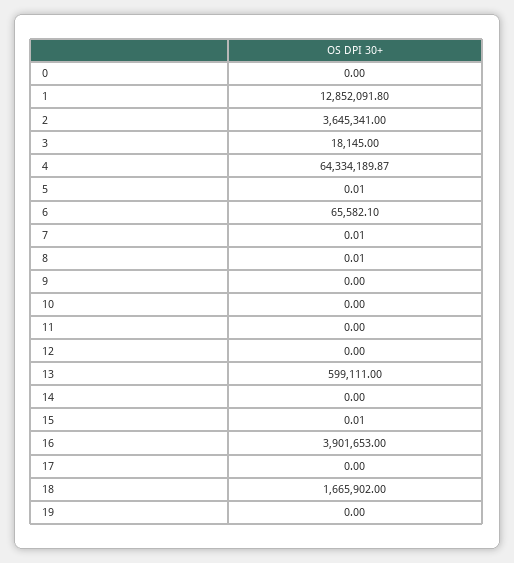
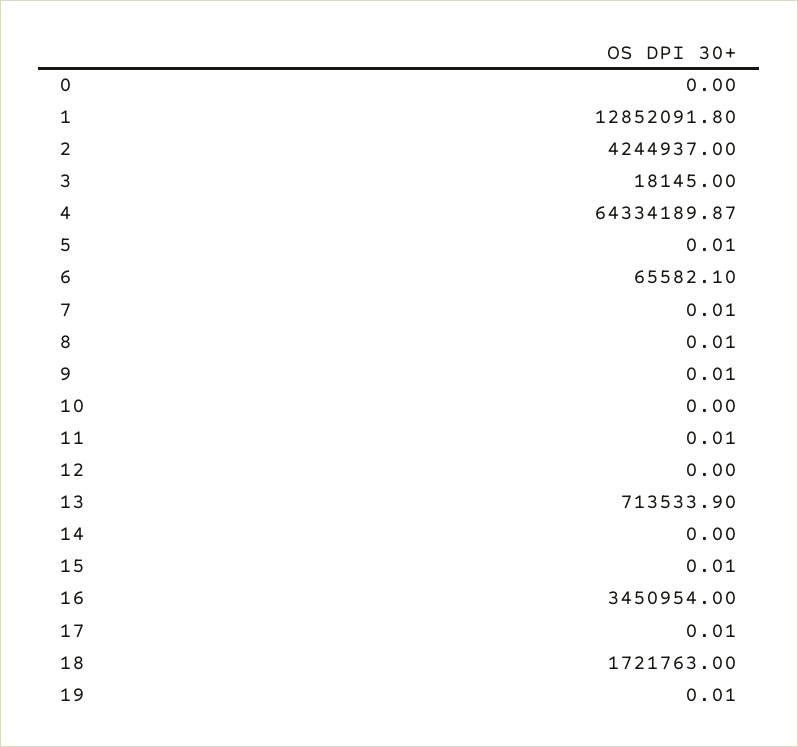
  {
    "0": 0,
    "1": 12852091.8,
-   "2": 3645341,
+   "2": 4244937,
    "3": 18145,
    "4": 64334189.87,
    "5": 0.01,
    "6": 65582.1,
    "7": 0.01,
    "8": 0.01,
-   "9": 0,
+   "9": 0.01,
    "10": 0,
-   "11": 0,
+   "11": 0.01,
    "12": 0,
-   "13": 599111,
+   "13": 713533.9,
    "14": 0,
    "15": 0.01,
-   "16": 3901653,
+   "16": 3450954,
-   "17": 0,
+   "17": 0.01,
-   "18": 1665902,
+   "18": 1721763,
-   "19": 0
+   "19": 0.01
  }

